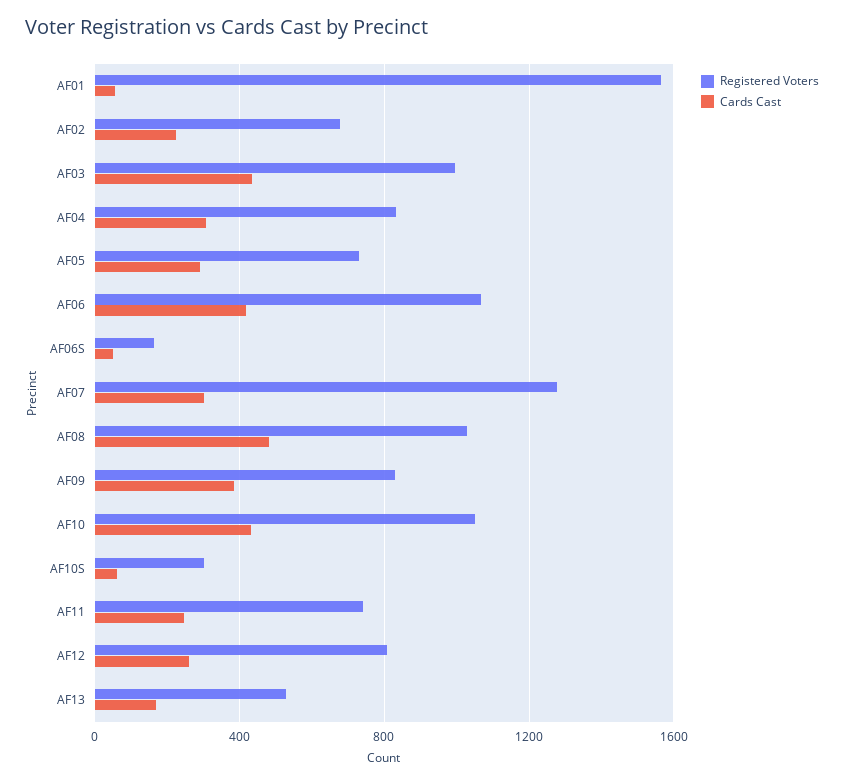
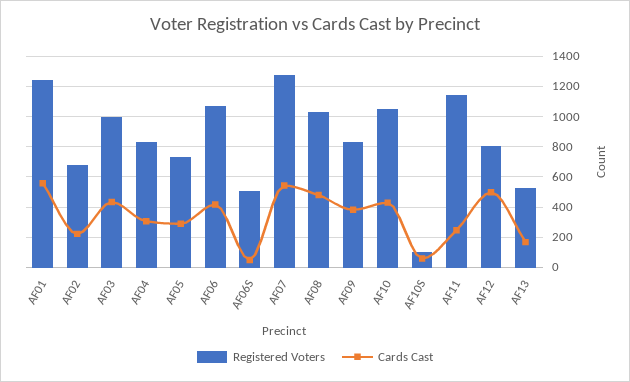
  {
    "Registered Voters": {
-     "AF01": 1550,
+     "AF01": 1250,
      "AF02": 700,
      "AF03": 1000,
      "AF04": 850,
      "AF05": 750,
      "AF06": 1050,
-     "AF06S": 150,
+     "AF06S": 500,
      "AF07": 1300,
      "AF08": 1050,
      "AF09": 850,
      "AF10": 1050,
-     "AF10S": 300,
+     "AF10S": 100,
-     "AF11": 750,
+     "AF11": 1150,
      "AF12": 800,
      "AF13": 550
    },
    "Cards Cast": {
-     "AF01": 50,
+     "AF01": 550,
      "AF02": 200,
      "AF03": 450,
      "AF04": 300,
      "AF05": 300,
      "AF06": 400,
      "AF06S": 50,
-     "AF07": 300,
+     "AF07": 550,
      "AF08": 500,
      "AF09": 400,
      "AF10": 450,
      "AF10S": 50,
      "AF11": 250,
-     "AF12": 250,
+     "AF12": 500,
      "AF13": 150
    }
  }

